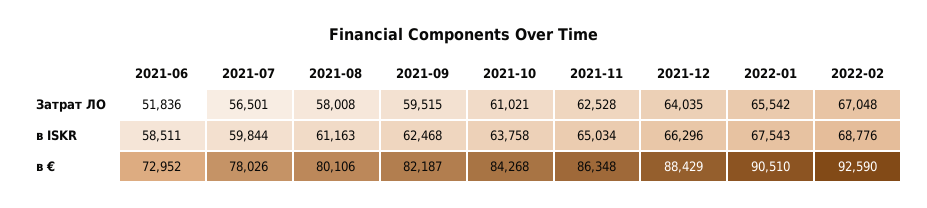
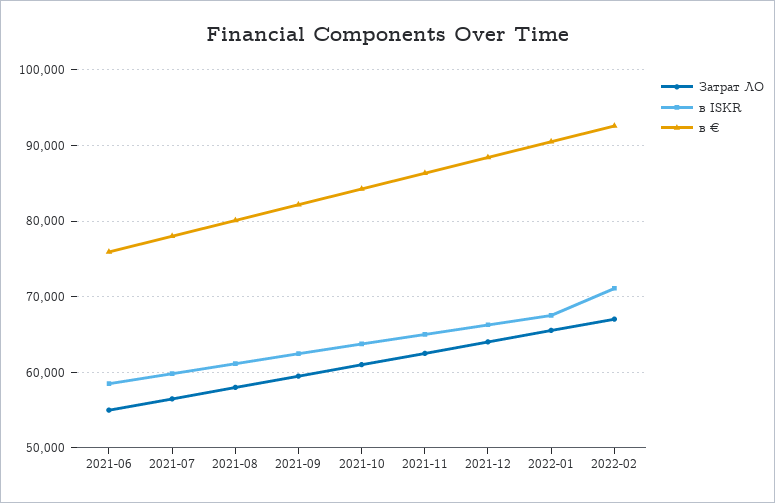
  {
    "Затрат ЛО": {
-     "2021-06": 51836,
+     "2021-06": 55000,
      "2021-07": 56501,
      "2021-08": 58008,
      "2021-09": 59515,
      "2021-10": 61021,
      "2021-11": 62528,
      "2021-12": 64035,
      "2022-01": 65542,
      "2022-02": 67048
    },
    "в ISKR": {
      "2021-06": 58511,
      "2021-07": 59844,
      "2021-08": 61163,
      "2021-09": 62468,
      "2021-10": 63758,
      "2021-11": 65034,
      "2021-12": 66296,
      "2022-01": 67543,
-     "2022-02": 68776
+     "2022-02": 71000
    },
    "в €": {
-     "2021-06": 72952,
+     "2021-06": 76000,
      "2021-07": 78026,
      "2021-08": 80106,
      "2021-09": 82187,
      "2021-10": 84268,
      "2021-11": 86348,
      "2021-12": 88429,
      "2022-01": 90510,
      "2022-02": 92590
    }
  }

